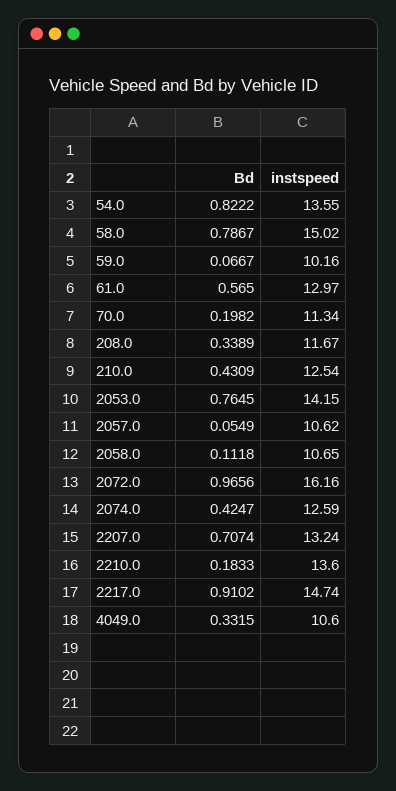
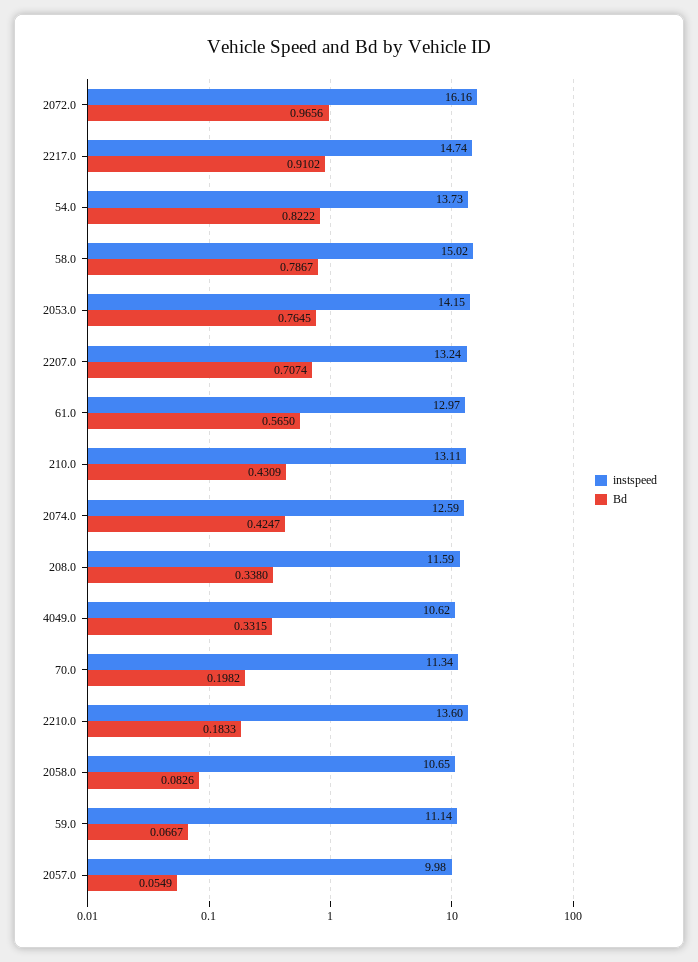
  {
    "Bd": {
      "54.0": 0.8222,
      "58.0": 0.7867,
      "59.0": 0.0667,
      "61.0": 0.565,
      "70.0": 0.1982,
-     "208.0": 0.3389,
+     "208.0": 0.338,
      "210.0": 0.4309,
      "2053.0": 0.7645,
      "2057.0": 0.0549,
-     "2058.0": 0.1118,
+     "2058.0": 0.0826,
      "2072.0": 0.9656,
      "2074.0": 0.4247,
      "2207.0": 0.7074,
      "2210.0": 0.1833,
      "2217.0": 0.9102,
      "4049.0": 0.3315
    },
    "instspeed": {
-     "54.0": 13.55,
+     "54.0": 13.73,
      "58.0": 15.02,
-     "59.0": 10.16,
+     "59.0": 11.14,
      "61.0": 12.97,
      "70.0": 11.34,
-     "208.0": 11.67,
+     "208.0": 11.59,
-     "210.0": 12.54,
+     "210.0": 13.11,
      "2053.0": 14.15,
-     "2057.0": 10.62,
+     "2057.0": 9.98,
      "2058.0": 10.65,
      "2072.0": 16.16,
      "2074.0": 12.59,
      "2207.0": 13.24,
      "2210.0": 13.6,
      "2217.0": 14.74,
-     "4049.0": 10.6
+     "4049.0": 10.62
    }
  }

